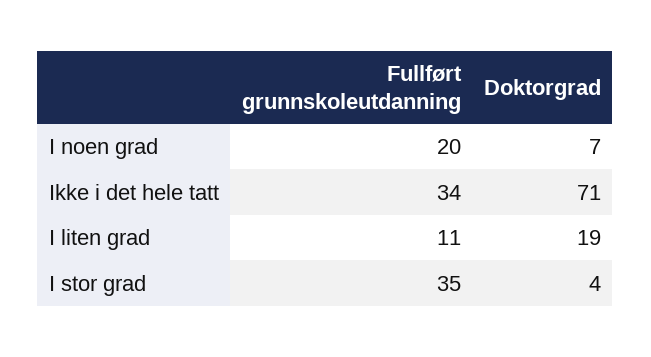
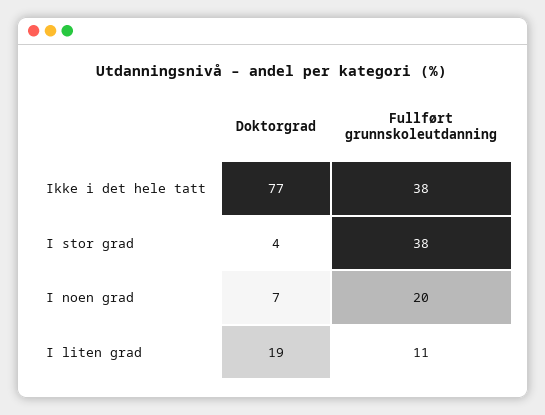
  {
    "Fullført grunnskoleutdanning": {
      "I noen grad": 20,
-     "Ikke i det hele tatt": 34,
+     "Ikke i det hele tatt": 38,
      "I liten grad": 11,
-     "I stor grad": 35
+     "I stor grad": 38
    },
    "Doktorgrad": {
      "I noen grad": 7,
-     "Ikke i det hele tatt": 71,
+     "Ikke i det hele tatt": 77,
      "I liten grad": 19,
      "I stor grad": 4
    }
  }

